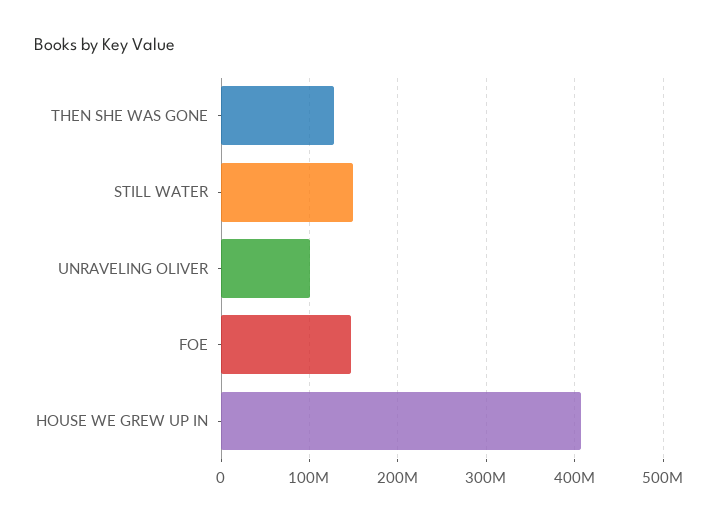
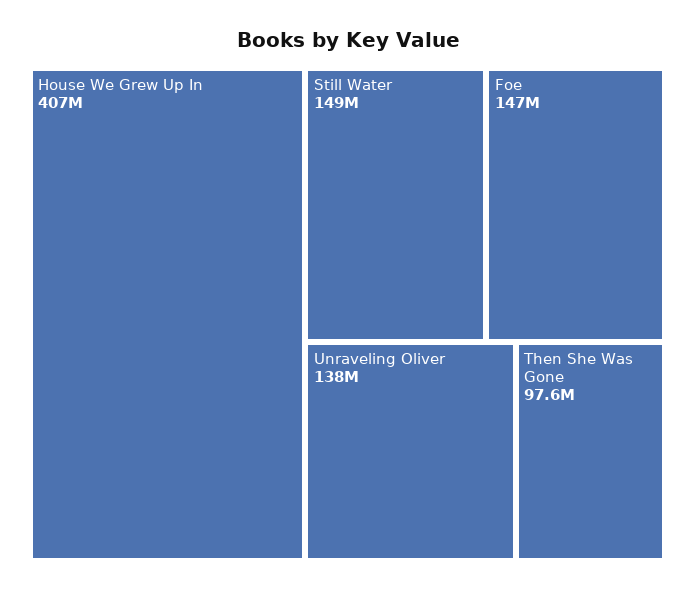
  {
-   "THEN SHE WAS GONE": 130000000,
+   "THEN SHE WAS GONE": 97600000,
    "STILL WATER": 149000000,
-   "UNRAVELING OLIVER": 100000000,
+   "UNRAVELING OLIVER": 138000000,
    "FOE": 147000000,
    "HOUSE WE GREW UP IN": 407000000
  }

